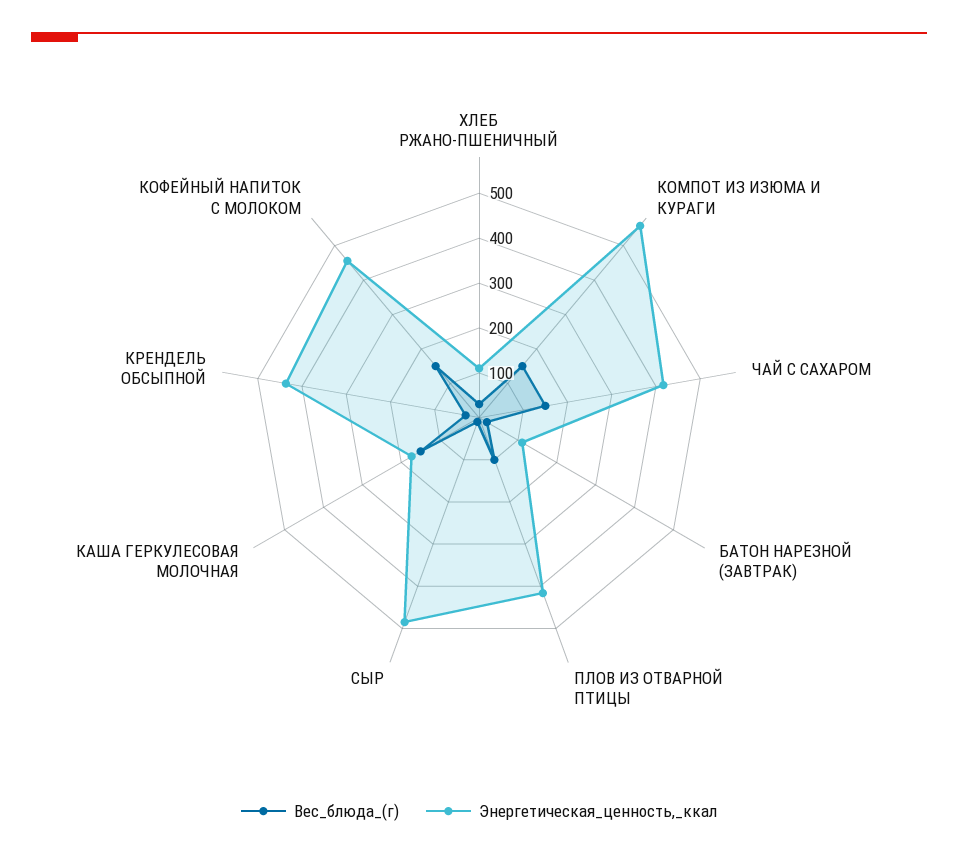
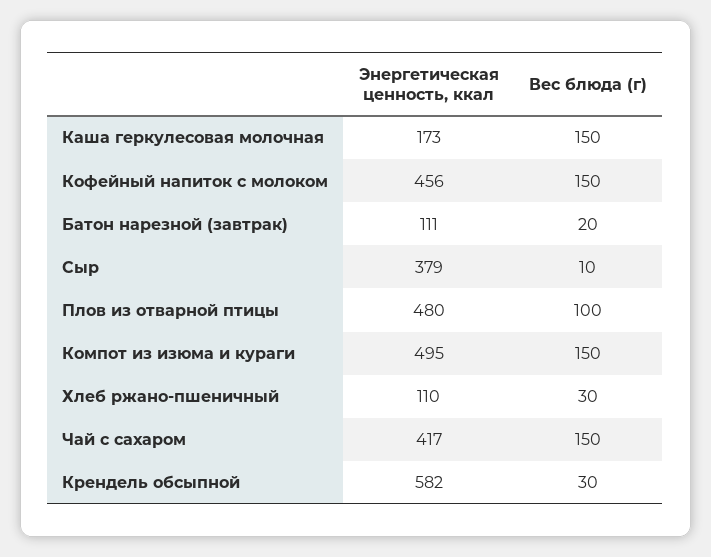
  {
    "Вес_блюда_(г)": {
      "ХЛЕБ РЖАНО-ПШЕНИЧНЫЙ": 30,
      "КОМПОТ ИЗ ИЗЮМА И КУРАГИ": 150,
      "ЧАЙ С САХАРОМ": 150,
      "БАТОН НАРЕЗНОЙ (ЗАВТРАК)": 20,
      "ПЛОВ ИЗ ОТВАРНОЙ ПТИЦЫ": 100,
      "СЫР": 10,
      "КАША ГЕРКУЛЕСОВАЯ МОЛОЧНАЯ": 150,
      "КРЕНДЕЛЬ ОБСЫПНОЙ": 30,
      "КОФЕЙНЫЙ НАПИТОК С МОЛОКОМ": 150
    },
    "Энергетическая_ценность,_ккал": {
      "ХЛЕБ РЖАНО-ПШЕНИЧНЫЙ": 110,
-     "КОМПОТ ИЗ ИЗЮМА И КУРАГИ": 560,
+     "КОМПОТ ИЗ ИЗЮМА И КУРАГИ": 495,
      "ЧАЙ С САХАРОМ": 417,
      "БАТОН НАРЕЗНОЙ (ЗАВТРАК)": 111,
-     "ПЛОВ ИЗ ОТВАРНОЙ ПТИЦЫ": 420,
+     "ПЛОВ ИЗ ОТВАРНОЙ ПТИЦЫ": 480,
-     "СЫР": 480,
+     "СЫР": 379,
      "КАША ГЕРКУЛЕСОВАЯ МОЛОЧНАЯ": 173,
-     "КРЕНДЕЛЬ ОБСЫПНОЙ": 440,
+     "КРЕНДЕЛЬ ОБСЫПНОЙ": 582,
      "КОФЕЙНЫЙ НАПИТОК С МОЛОКОМ": 456
    }
  }

